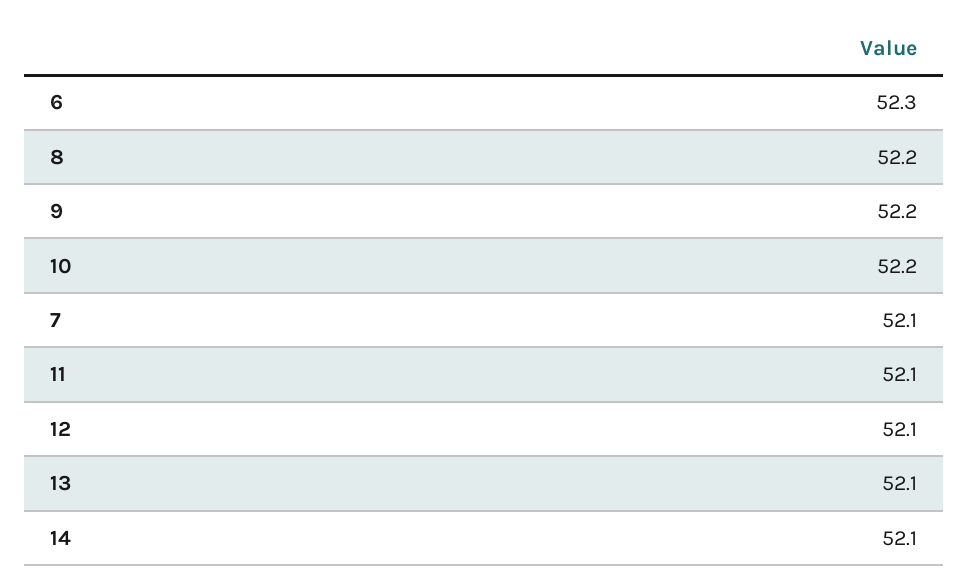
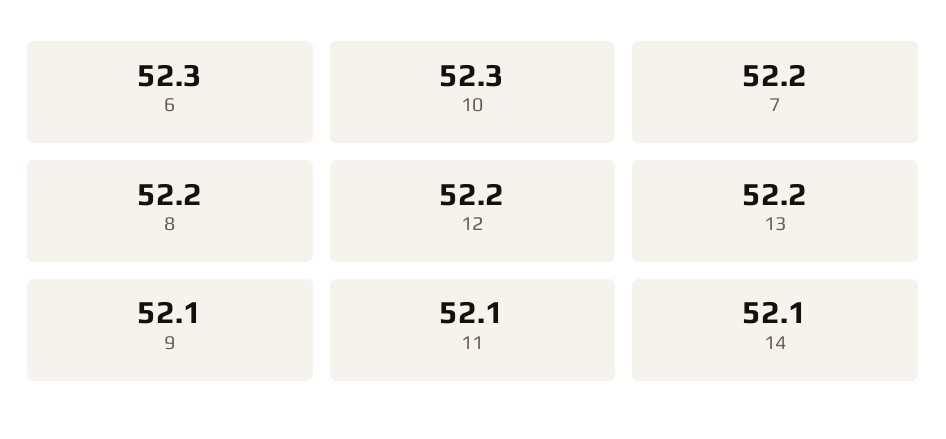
  {
    "6": 52.3,
    "8": 52.2,
-   "9": 52.2,
+   "9": 52.1,
-   "10": 52.2,
+   "10": 52.3,
-   "7": 52.1,
+   "7": 52.2,
    "11": 52.1,
-   "12": 52.1,
+   "12": 52.2,
-   "13": 52.1,
+   "13": 52.2,
    "14": 52.1
  }

